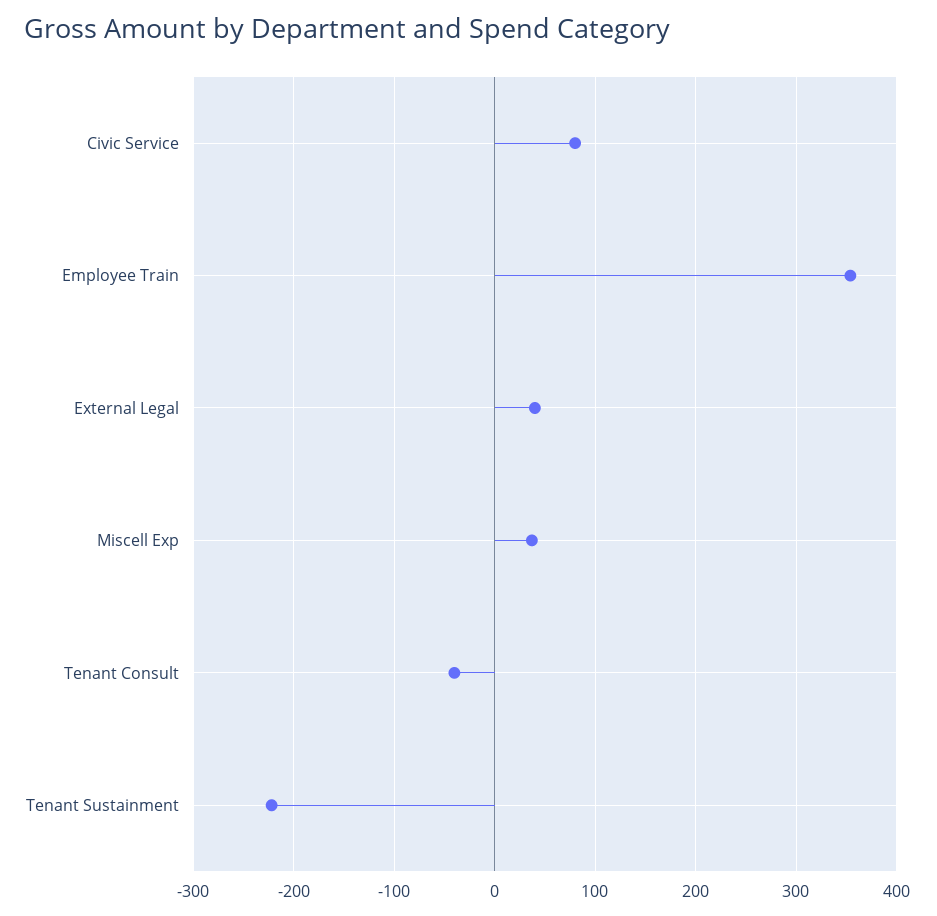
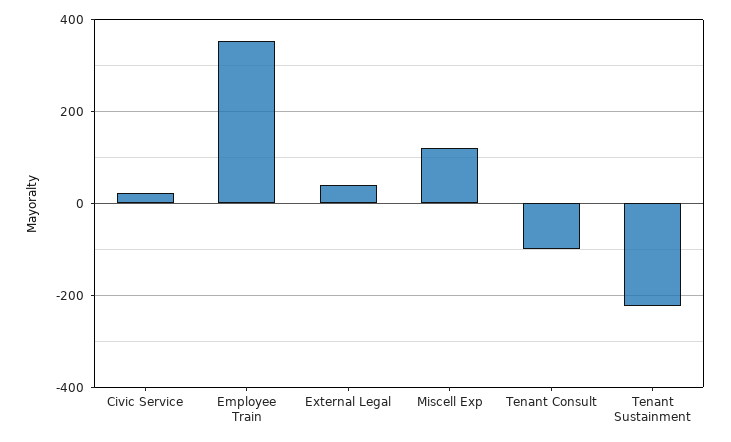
  {
-   "Civic Service": 80,
+   "Civic Service": 20,
    "Employee Train": 350,
    "External Legal": 40,
-   "Miscell Exp": 40,
+   "Miscell Exp": 120,
-   "Tenant Consult": -40,
+   "Tenant Consult": -100,
    "Tenant Sustainment": -220
  }

